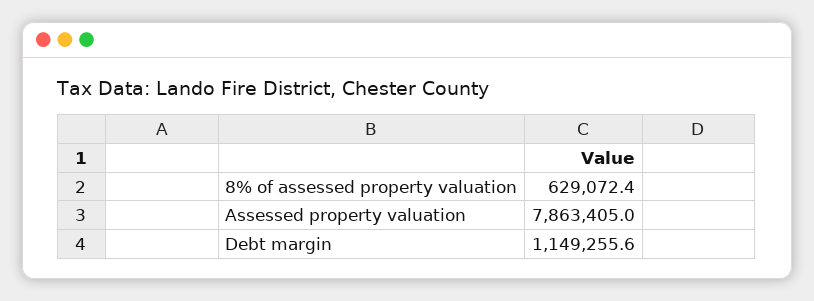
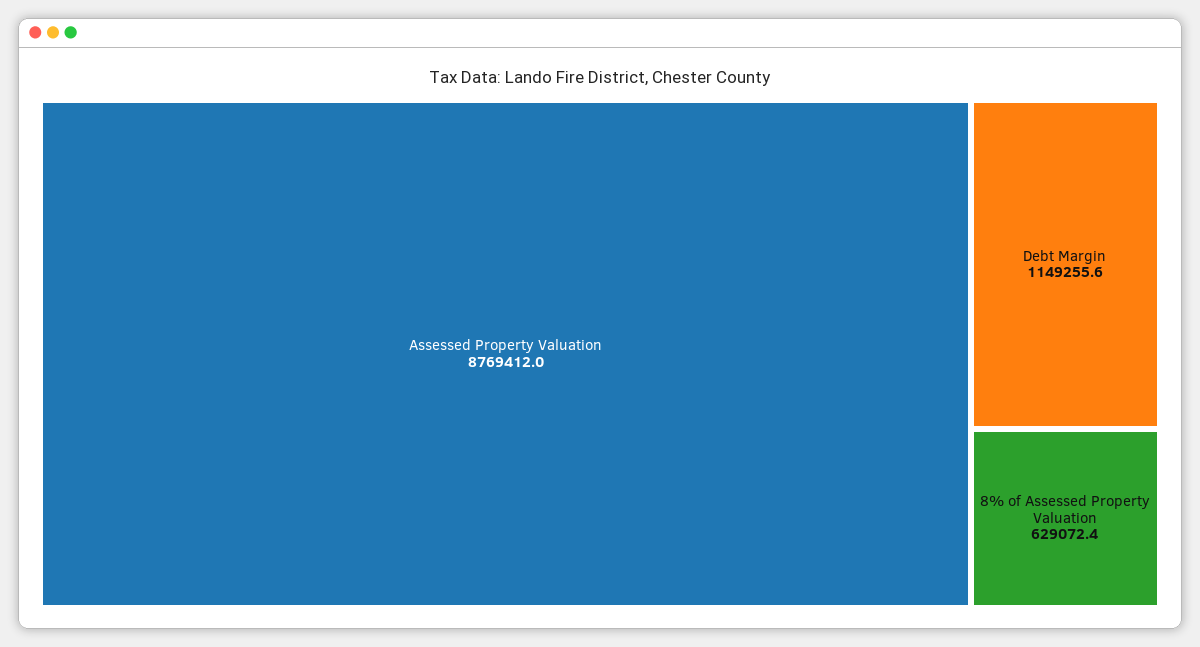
  {
    "8% of assessed property valuation": 629072.4,
-   "Assessed property valuation": 7863405,
+   "Assessed property valuation": 8769412,
    "Debt margin": 1149255.6
  }

